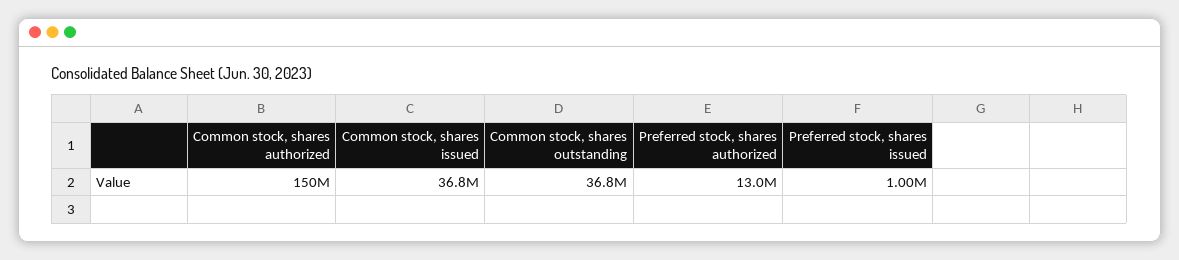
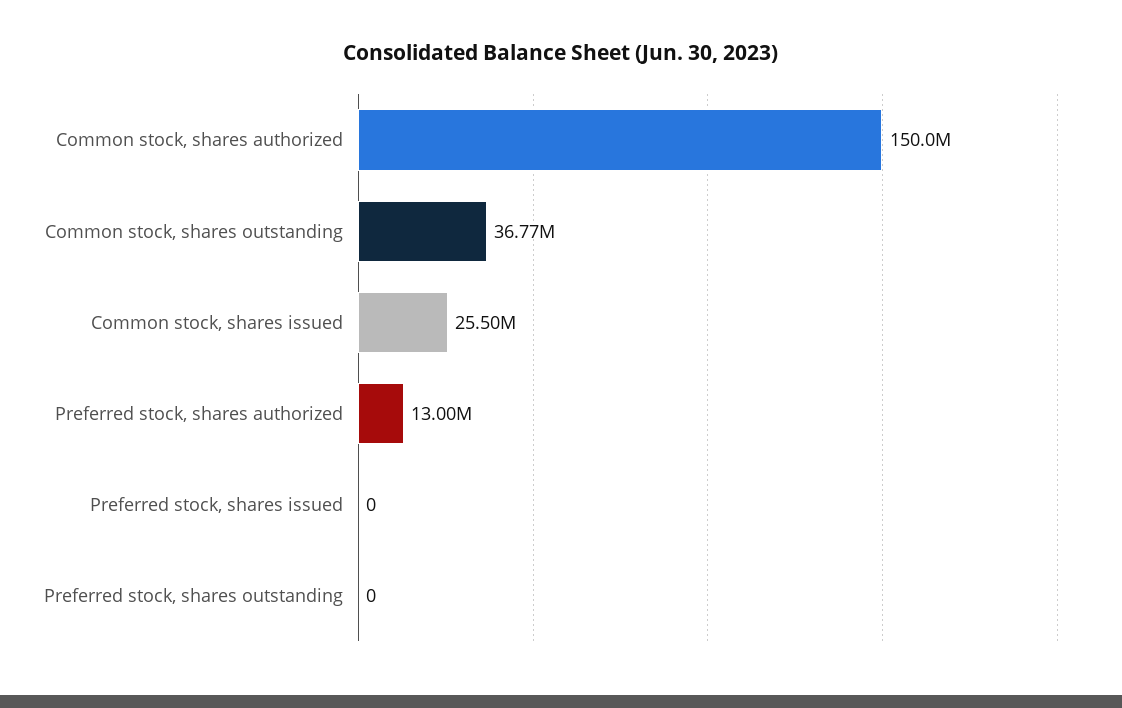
  {
    "Common stock, shares authorized": 150000000,
-   "Common stock, shares issued": 36800000,
+   "Common stock, shares issued": 25500000,
    "Common stock, shares outstanding": 36770000,
    "Preferred stock, shares authorized": 13000000,
-   "Preferred stock, shares issued": 1000000
+   "Preferred stock, shares issued": 0,
+   "Preferred stock, shares outstanding": 0
  }

